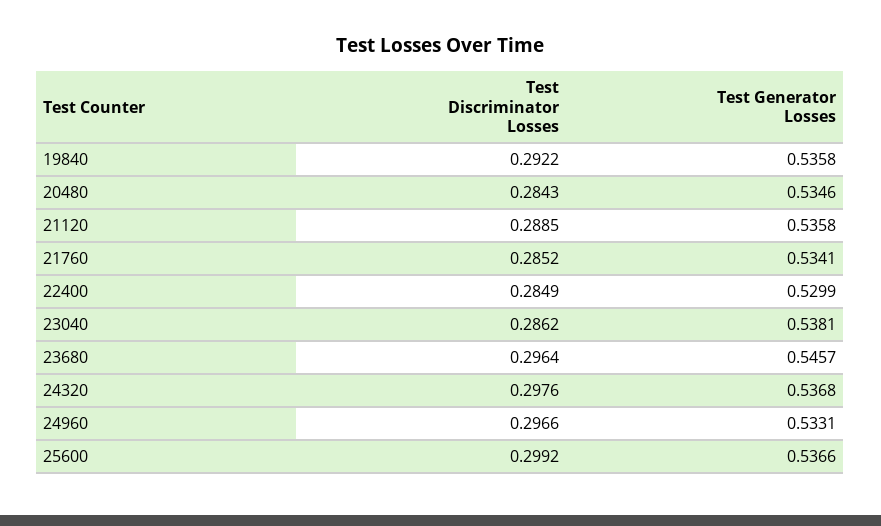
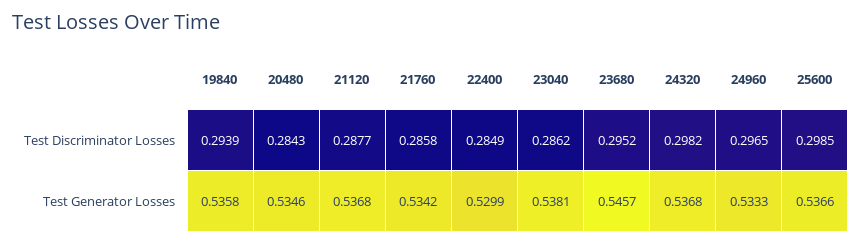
  {
    "Test Discriminator Losses": {
-     "19840": 0.2922,
+     "19840": 0.2939,
      "20480": 0.2843,
-     "21120": 0.2885,
+     "21120": 0.2877,
-     "21760": 0.2852,
+     "21760": 0.2858,
      "22400": 0.2849,
      "23040": 0.2862,
-     "23680": 0.2964,
+     "23680": 0.2952,
-     "24320": 0.2976,
+     "24320": 0.2982,
-     "24960": 0.2966,
+     "24960": 0.2965,
-     "25600": 0.2992
+     "25600": 0.2985
    },
    "Test Generator Losses": {
      "19840": 0.5358,
      "20480": 0.5346,
-     "21120": 0.5358,
+     "21120": 0.5368,
-     "21760": 0.5341,
+     "21760": 0.5342,
      "22400": 0.5299,
      "23040": 0.5381,
      "23680": 0.5457,
      "24320": 0.5368,
-     "24960": 0.5331,
+     "24960": 0.5333,
      "25600": 0.5366
    }
  }

